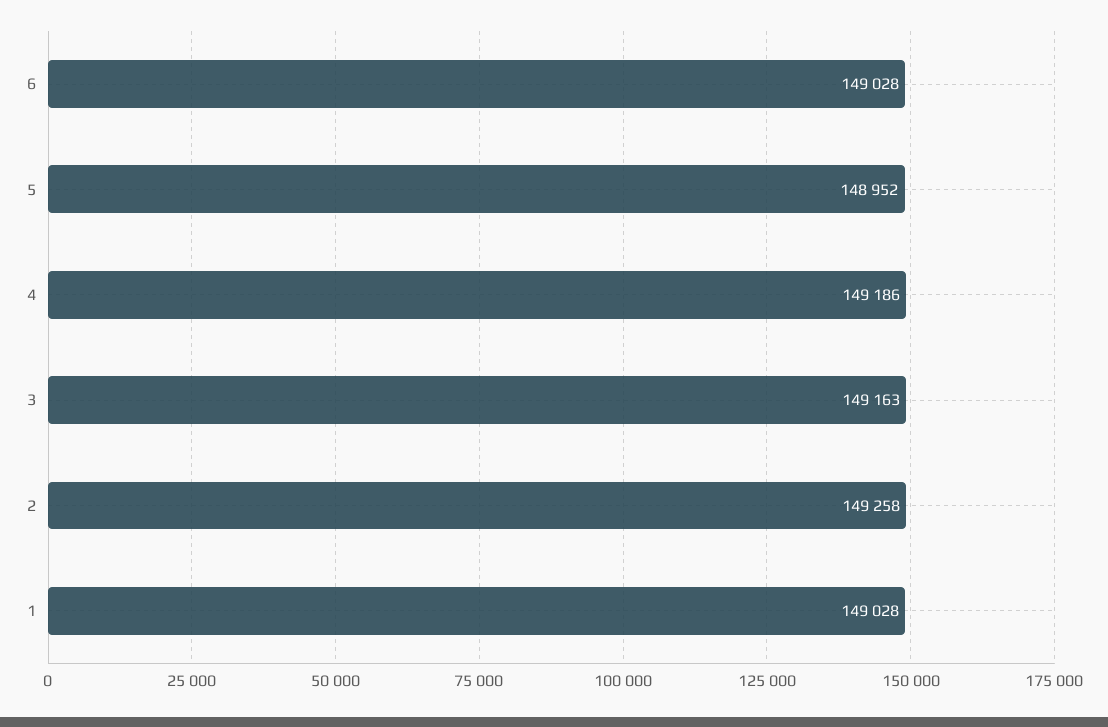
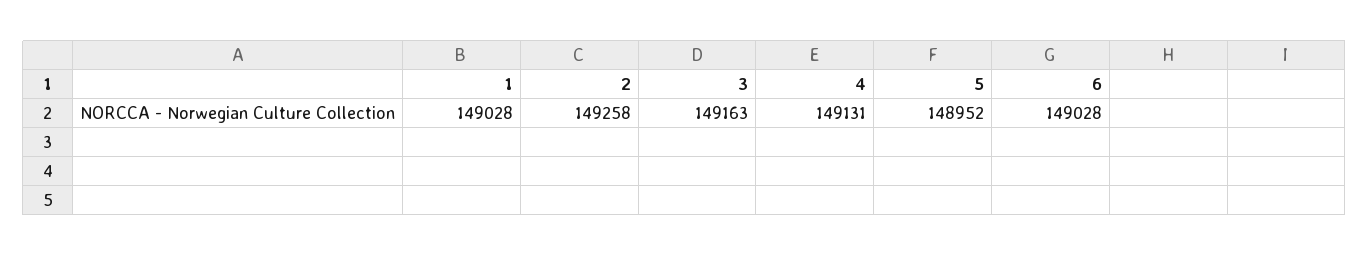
  {
    "6": 149028,
    "5": 148952,
-   "4": 149186,
+   "4": 149131,
    "3": 149163,
    "2": 149258,
    "1": 149028
  }

